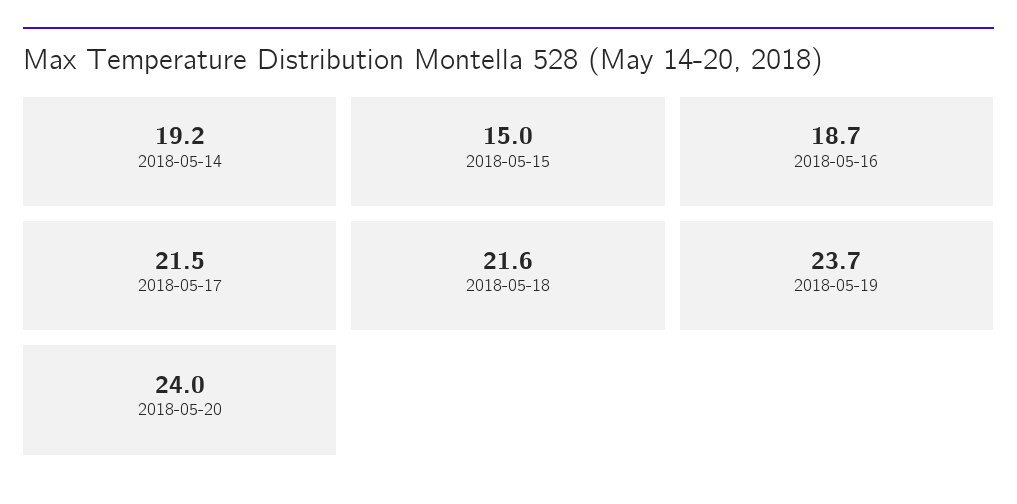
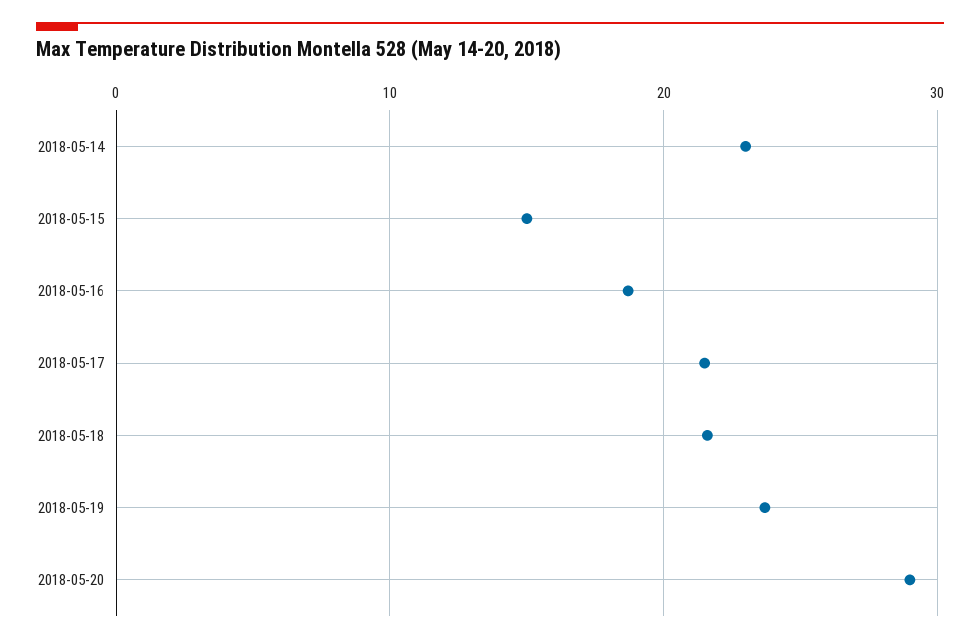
  {
-   "2018-05-14": 19.2,
+   "2018-05-14": 23,
    "2018-05-15": 15,
    "2018-05-16": 18.7,
    "2018-05-17": 21.5,
    "2018-05-18": 21.6,
    "2018-05-19": 23.7,
-   "2018-05-20": 24
+   "2018-05-20": 29
  }

